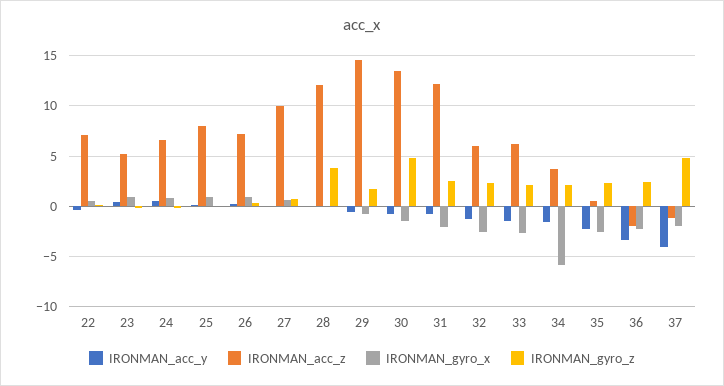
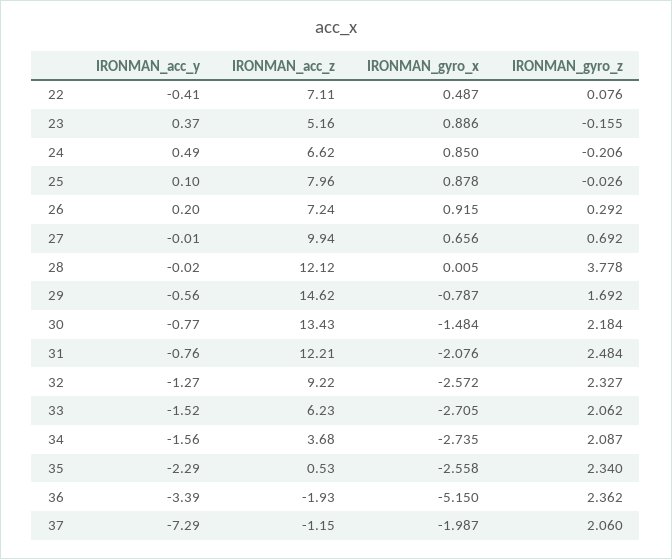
  {
    "IRONMAN_acc_y": {
      "22": -0.41,
      "23": 0.37,
      "24": 0.49,
      "25": 0.1,
      "26": 0.2,
      "27": -0.01,
      "28": -0.02,
      "29": -0.56,
      "30": -0.77,
      "31": -0.76,
      "32": -1.27,
      "33": -1.52,
      "34": -1.56,
      "35": -2.29,
      "36": -3.39,
-     "37": -4
+     "37": -7.29
    },
    "IRONMAN_acc_z": {
      "22": 7.11,
      "23": 5.16,
      "24": 6.62,
      "25": 7.96,
      "26": 7.24,
      "27": 9.94,
      "28": 12.12,
      "29": 14.62,
      "30": 13.43,
      "31": 12.21,
-     "32": 6,
+     "32": 9.22,
      "33": 6.23,
      "34": 3.68,
      "35": 0.53,
      "36": -1.93,
      "37": -1.15
    },
    "IRONMAN_gyro_x": {
      "22": 0.487,
      "23": 0.886,
      "24": 0.85,
      "25": 0.878,
      "26": 0.915,
      "27": 0.656,
      "28": 0.005,
      "29": -0.787,
      "30": -1.484,
      "31": -2.076,
      "32": -2.572,
      "33": -2.705,
-     "34": -6,
+     "34": -2.735,
      "35": -2.558,
-     "36": -2,
+     "36": -5.15,
      "37": -1.987
    },
    "IRONMAN_gyro_z": {
      "22": 0.076,
      "23": -0.155,
      "24": -0.206,
      "25": -0.026,
      "26": 0.292,
      "27": 0.692,
      "28": 3.778,
      "29": 1.692,
-     "30": 5,
+     "30": 2.184,
      "31": 2.484,
      "32": 2.327,
      "33": 2.062,
      "34": 2.087,
      "35": 2.34,
      "36": 2.362,
-     "37": 5
+     "37": 2.06
    }
  }

